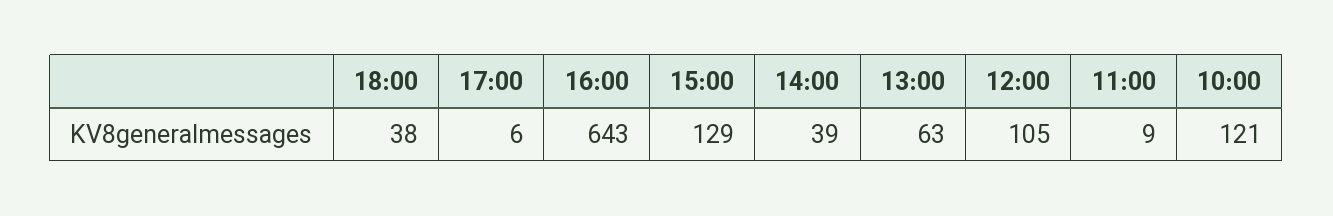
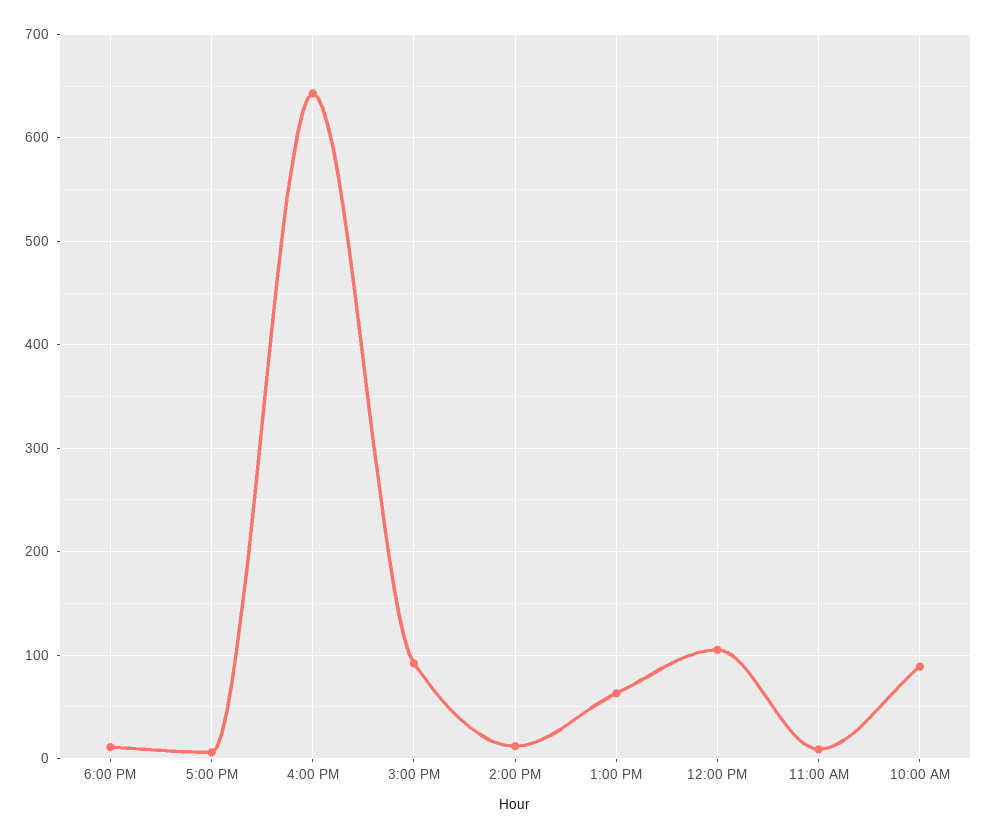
  {
-   "18:00": 38,
+   "18:00": 10,
    "17:00": 6,
    "16:00": 643,
-   "15:00": 129,
+   "15:00": 90,
-   "14:00": 39,
+   "14:00": 10,
    "13:00": 63,
    "12:00": 105,
    "11:00": 9,
-   "10:00": 121
+   "10:00": 90
  }

